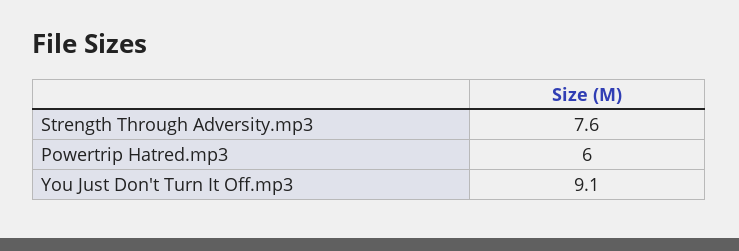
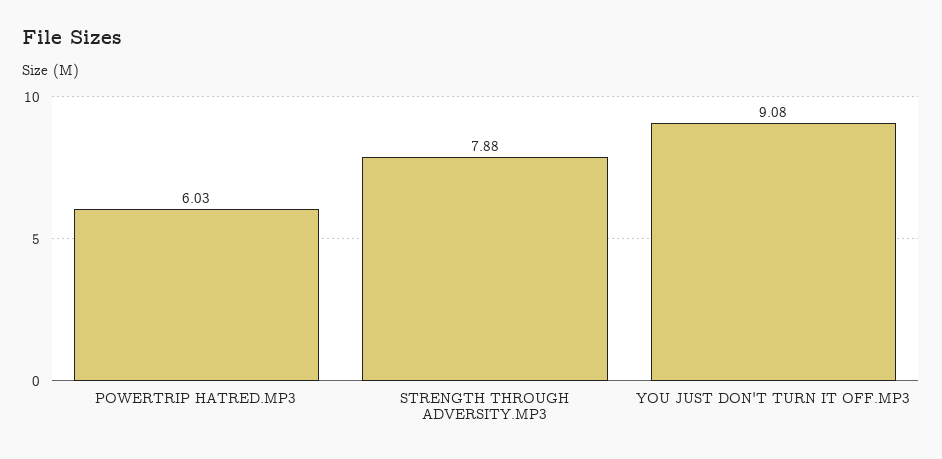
  {
-   "Strength Through Adversity.mp3": 7.6,
+   "Strength Through Adversity.mp3": 7.88,
    "Powertrip Hatred.mp3": 6.03,
    "You Just Don't Turn It Off.mp3": 9.08
  }

